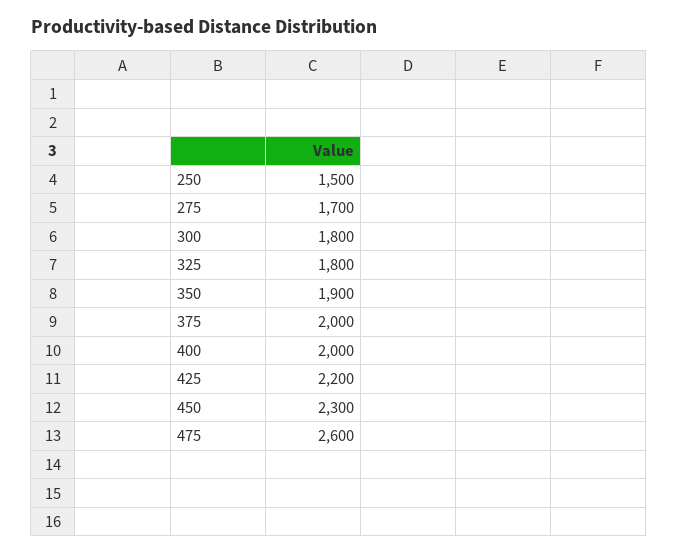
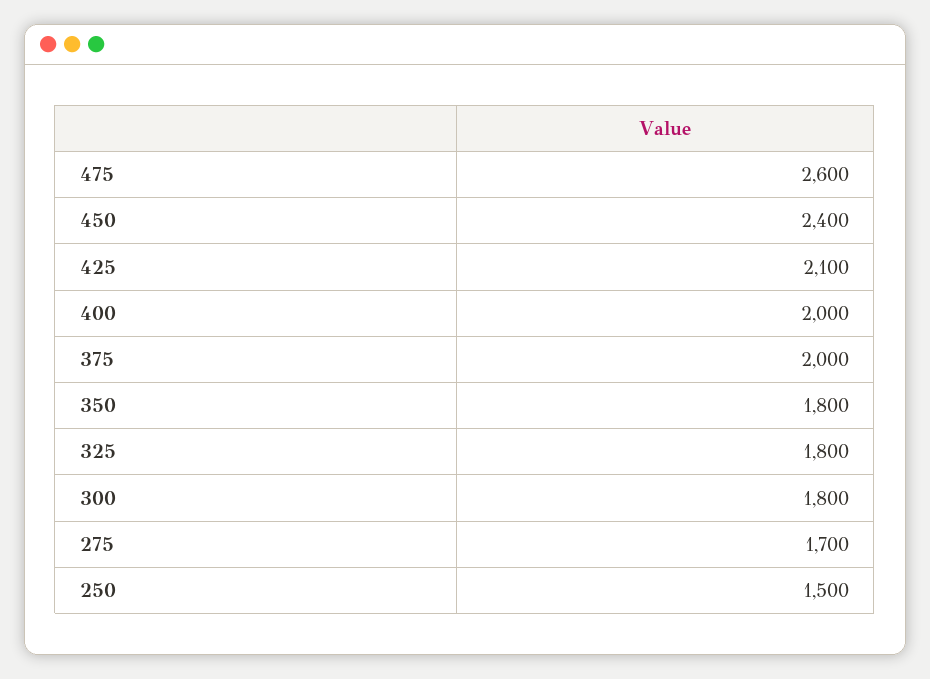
  {
    "250": 1500,
    "275": 1700,
    "300": 1800,
    "325": 1800,
-   "350": 1900,
+   "350": 1800,
    "375": 2000,
    "400": 2000,
-   "425": 2200,
+   "425": 2100,
-   "450": 2300,
+   "450": 2400,
    "475": 2600
  }

